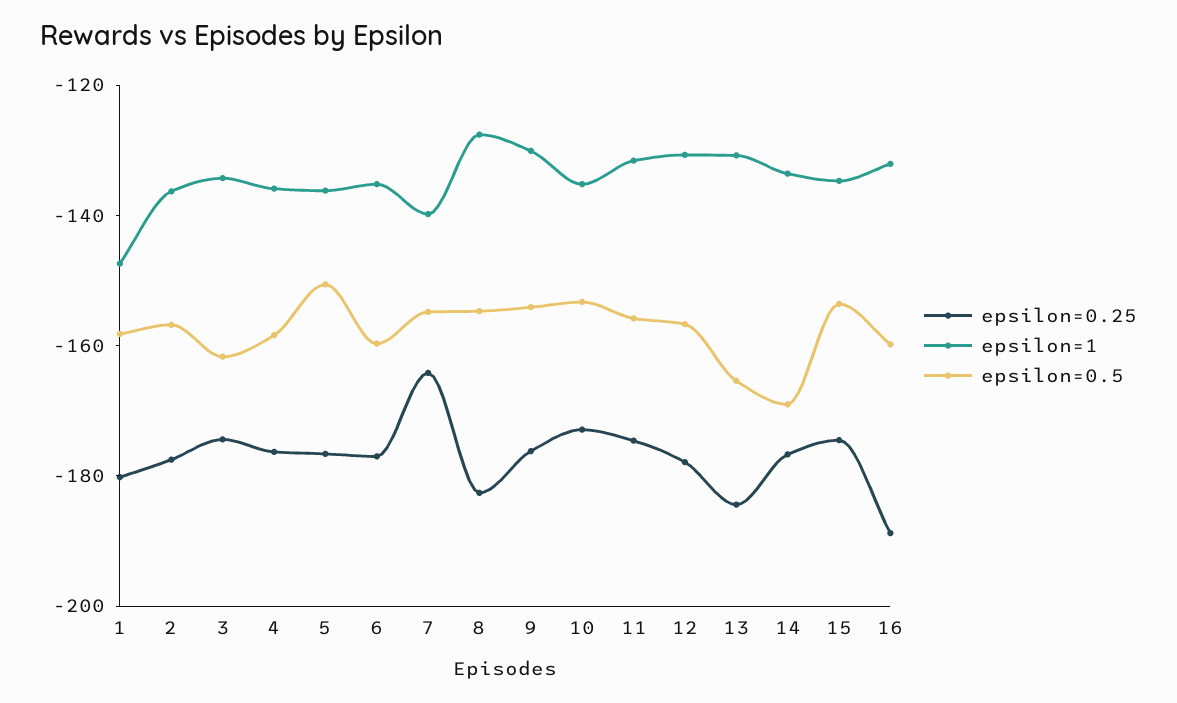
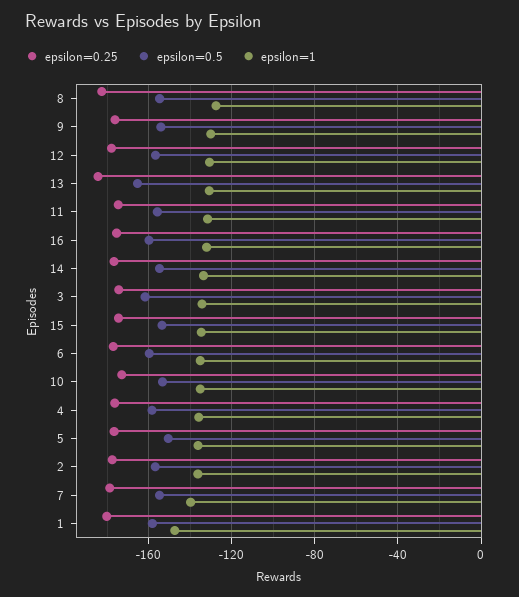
  {
    "epsilon=0.25": {
      "1": -180,
      "2": -180,
      "3": -175,
      "4": -175,
      "5": -175,
      "6": -175,
-     "7": -165,
+     "7": -180,
      "8": -185,
      "9": -175,
      "10": -175,
      "11": -175,
      "12": -180,
      "13": -185,
      "14": -175,
      "15": -175,
-     "16": -190
+     "16": -175
    },
    "epsilon=1": {
      "1": -145,
      "2": -135,
      "3": -135,
      "4": -135,
      "5": -135,
      "6": -135,
      "7": -140,
      "8": -130,
      "9": -130,
      "10": -135,
      "11": -130,
      "12": -130,
      "13": -130,
      "14": -135,
      "15": -135,
      "16": -130
    },
    "epsilon=0.5": {
      "1": -160,
      "2": -155,
      "3": -160,
      "4": -160,
      "5": -150,
      "6": -160,
      "7": -155,
      "8": -155,
      "9": -155,
      "10": -155,
      "11": -155,
      "12": -155,
      "13": -165,
-     "14": -170,
+     "14": -155,
      "15": -155,
      "16": -160
    }
  }

